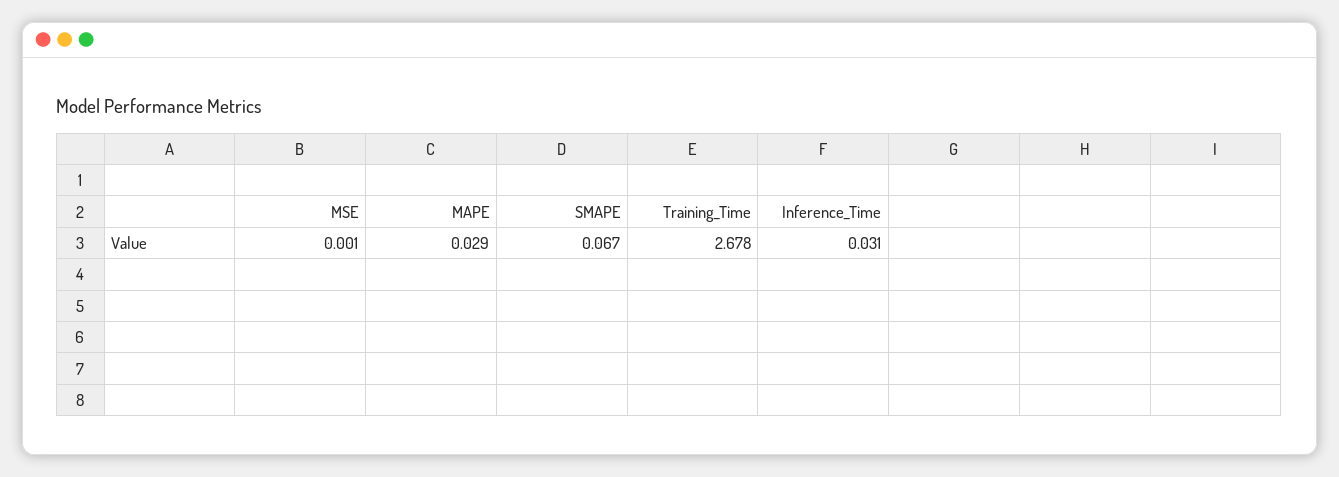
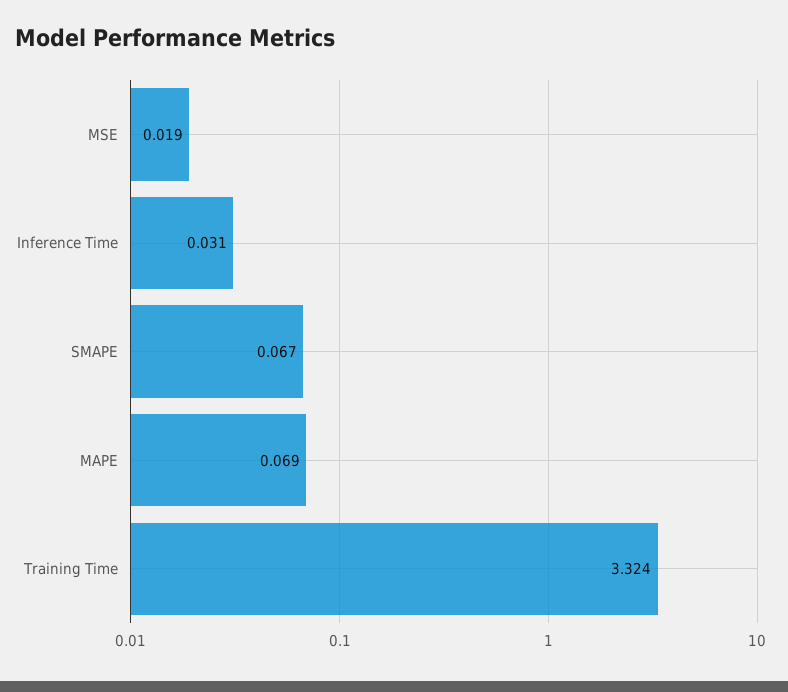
  {
-   "MSE": 0.001,
+   "MSE": 0.019,
-   "MAPE": 0.029,
+   "MAPE": 0.069,
    "SMAPE": 0.067,
-   "Training_Time": 2.678,
+   "Training_Time": 3.324,
    "Inference_Time": 0.031
  }

